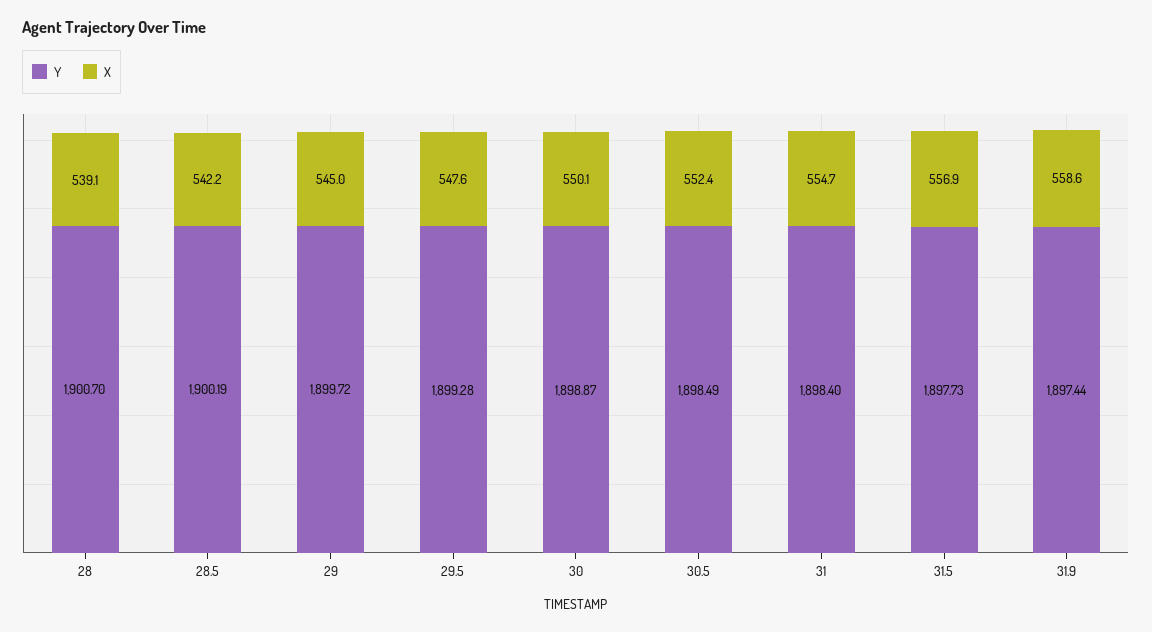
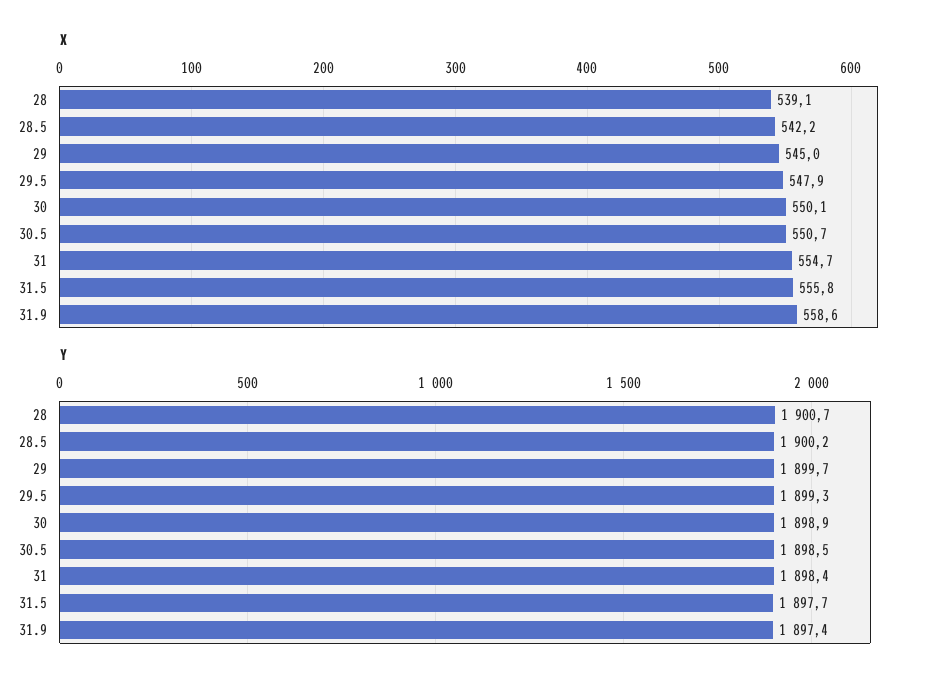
  {
    "Y": {
      "28": 1900.7,
      "28.5": 1900.19,
      "29": 1899.72,
      "29.5": 1899.28,
      "30": 1898.87,
      "30.5": 1898.49,
      "31": 1898.4,
      "31.5": 1897.73,
      "31.9": 1897.44
    },
    "X": {
      "28": 539.1,
      "28.5": 542.2,
      "29": 545,
-     "29.5": 547.6,
+     "29.5": 547.9,
      "30": 550.1,
-     "30.5": 552.4,
+     "30.5": 550.7,
      "31": 554.7,
-     "31.5": 556.9,
+     "31.5": 555.8,
      "31.9": 558.6
    }
  }

